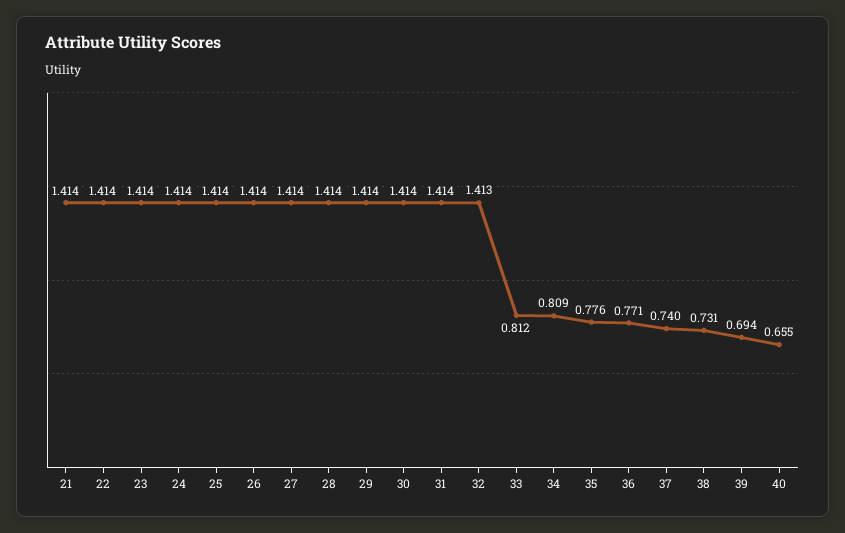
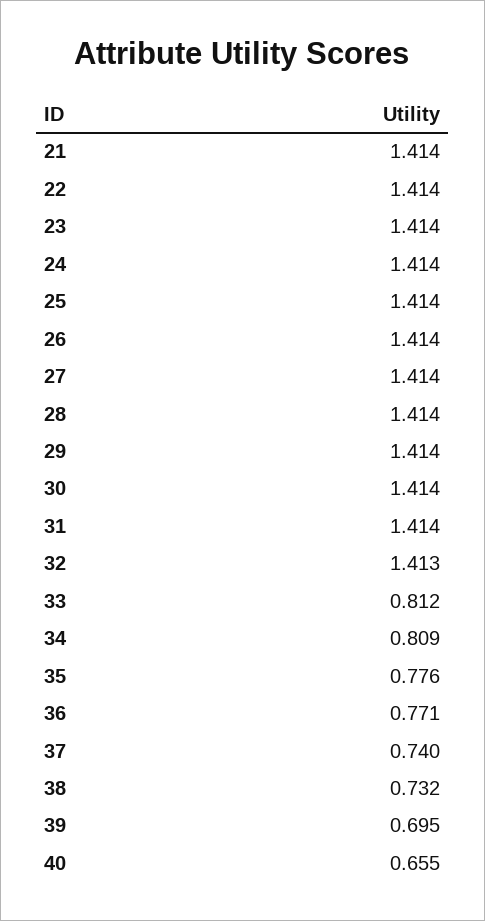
  {
    "21": 1.414,
    "22": 1.414,
    "23": 1.414,
    "24": 1.414,
    "25": 1.414,
    "26": 1.414,
    "27": 1.414,
    "28": 1.414,
    "29": 1.414,
    "30": 1.414,
    "31": 1.414,
    "32": 1.413,
    "33": 0.812,
    "34": 0.809,
    "35": 0.776,
    "36": 0.771,
    "37": 0.74,
-   "38": 0.731,
+   "38": 0.732,
-   "39": 0.694,
+   "39": 0.695,
    "40": 0.655
  }

